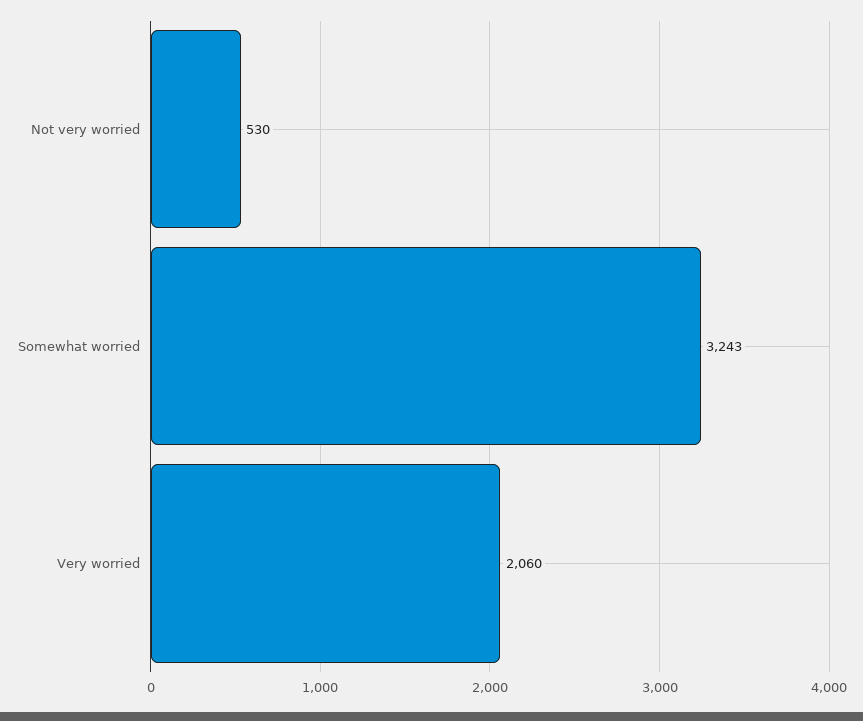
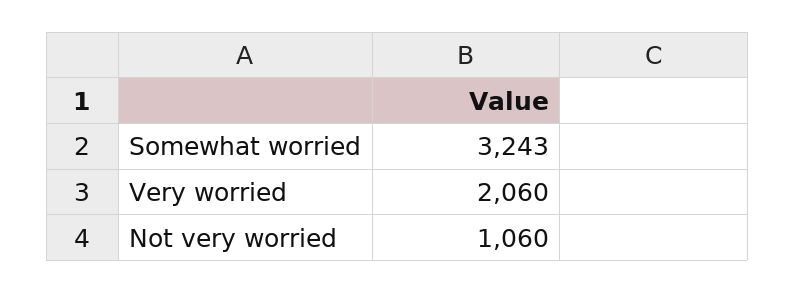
  {
-   "Not very worried": 530,
+   "Not very worried": 1060,
    "Somewhat worried": 3243,
    "Very worried": 2060
  }

